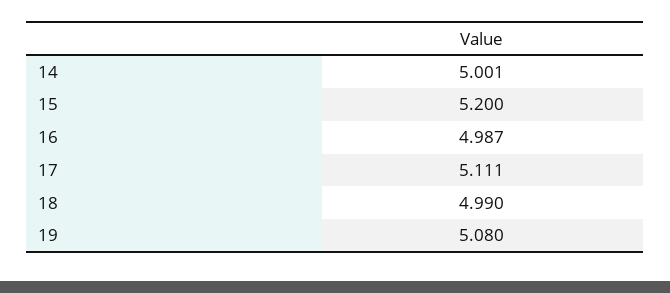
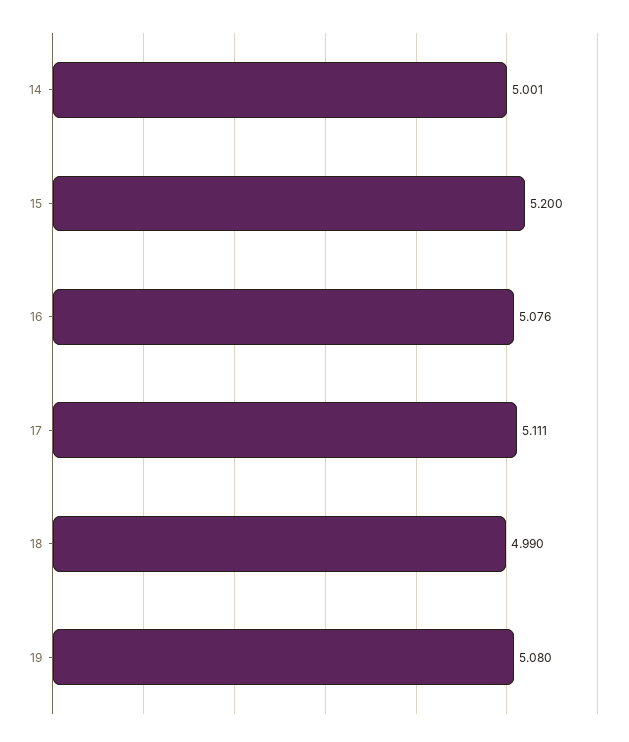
  {
    "14": 5.001,
    "15": 5.2,
-   "16": 4.987,
+   "16": 5.076,
    "17": 5.111,
    "18": 4.99,
    "19": 5.08
  }

